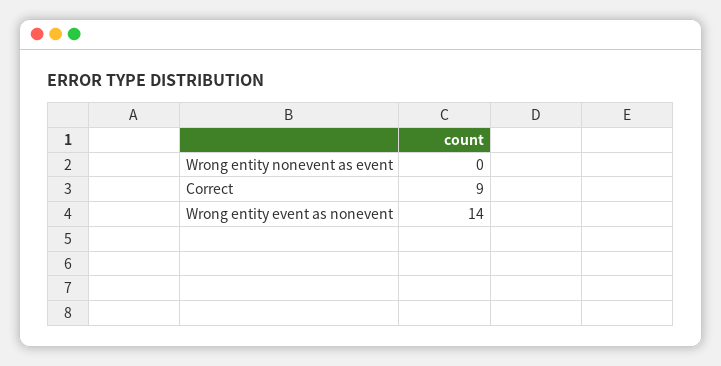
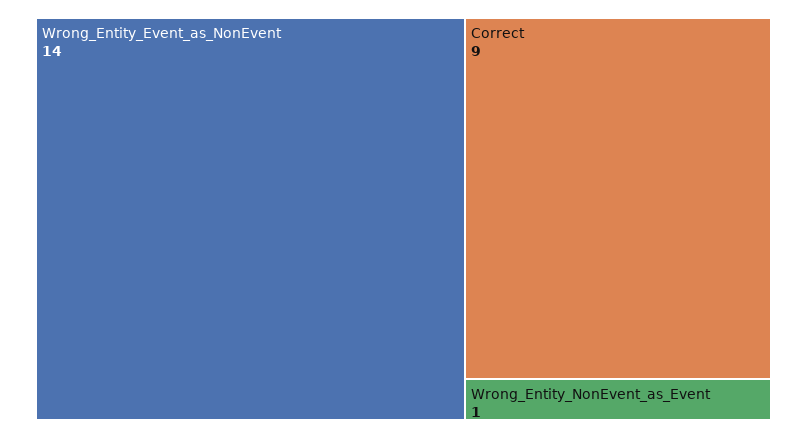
  {
-   "Wrong entity nonevent as event": 0,
+   "Wrong entity nonevent as event": 1,
    "Correct": 9,
    "Wrong entity event as nonevent": 14
  }

